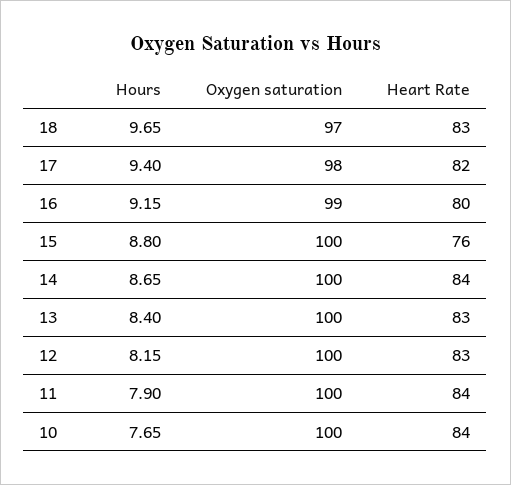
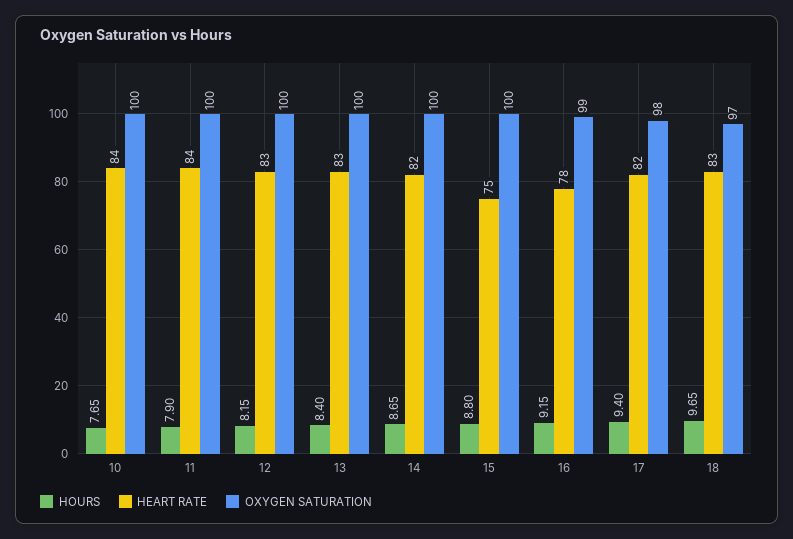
  {
    "Hours": {
      "18": 9.65,
      "17": 9.4,
      "16": 9.15,
      "15": 8.8,
      "14": 8.65,
      "13": 8.4,
      "12": 8.15,
      "11": 7.9,
      "10": 7.65
    },
    "Oxygen saturation": {
      "18": 97,
      "17": 98,
      "16": 99,
      "15": 100,
      "14": 100,
      "13": 100,
      "12": 100,
      "11": 100,
      "10": 100
    },
    "Heart Rate": {
      "18": 83,
      "17": 82,
-     "16": 80,
+     "16": 78,
-     "15": 76,
+     "15": 75,
-     "14": 84,
+     "14": 82,
      "13": 83,
      "12": 83,
      "11": 84,
      "10": 84
    }
  }

